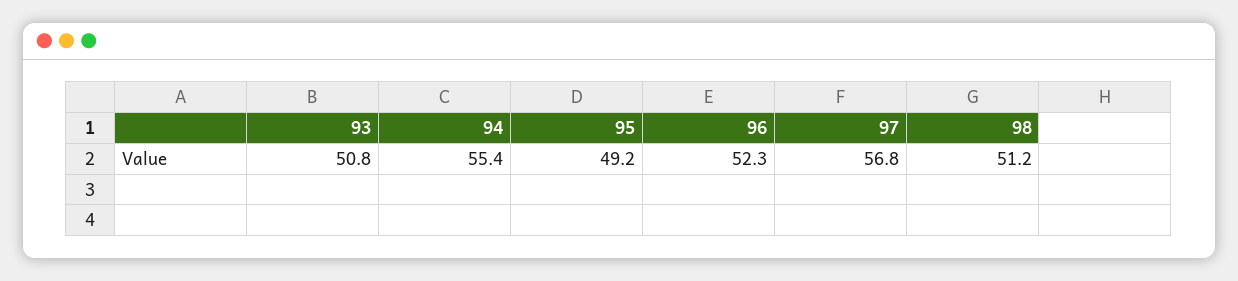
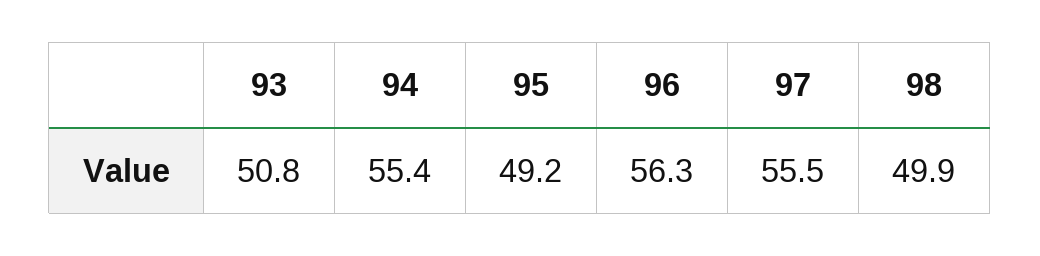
  {
    "93": 50.8,
    "94": 55.4,
    "95": 49.2,
-   "96": 52.3,
+   "96": 56.3,
-   "97": 56.8,
+   "97": 55.5,
-   "98": 51.2
+   "98": 49.9
  }

